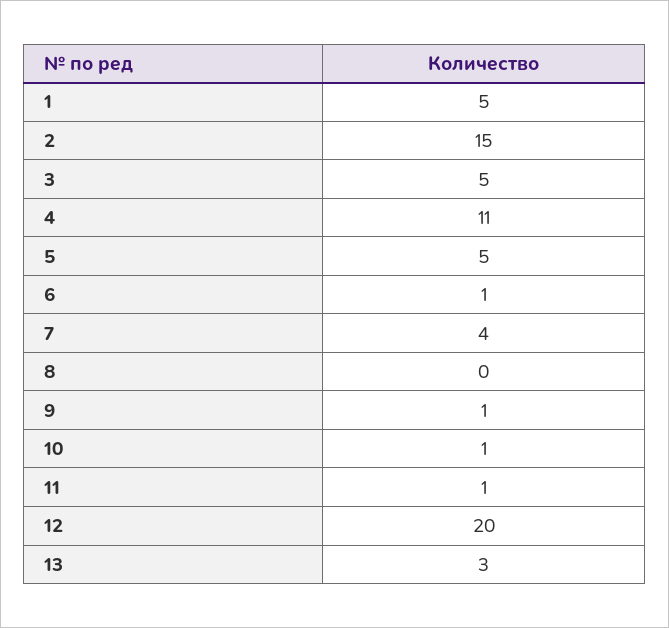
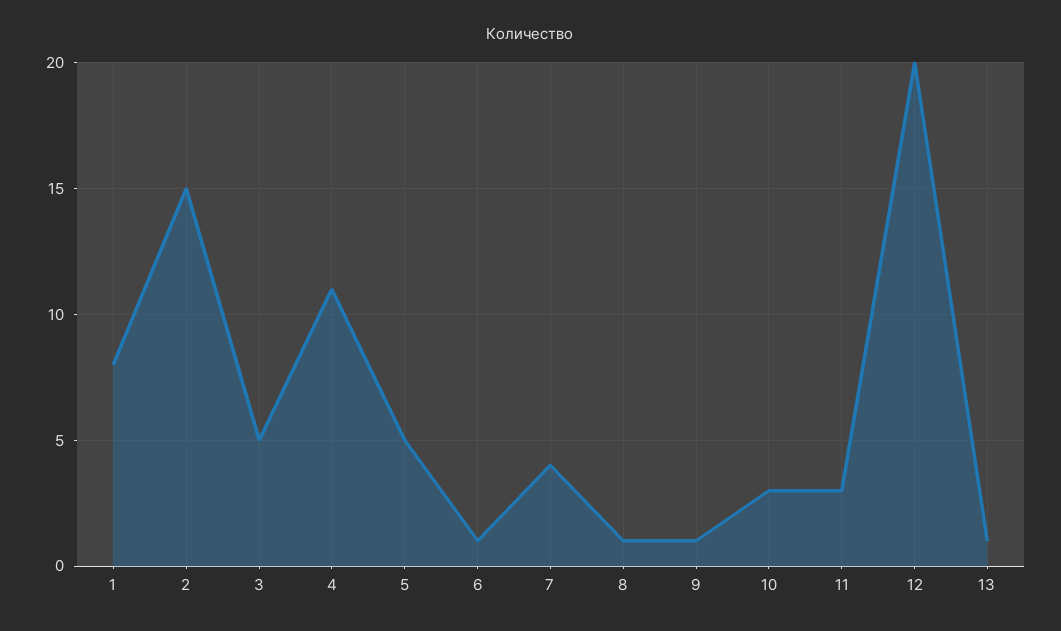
  {
-   "1": 5,
+   "1": 8,
    "2": 15,
    "3": 5,
    "4": 11,
    "5": 5,
    "6": 1,
    "7": 4,
-   "8": 0,
+   "8": 1,
    "9": 1,
-   "10": 1,
+   "10": 3,
-   "11": 1,
+   "11": 3,
    "12": 20,
-   "13": 3
+   "13": 1
  }

